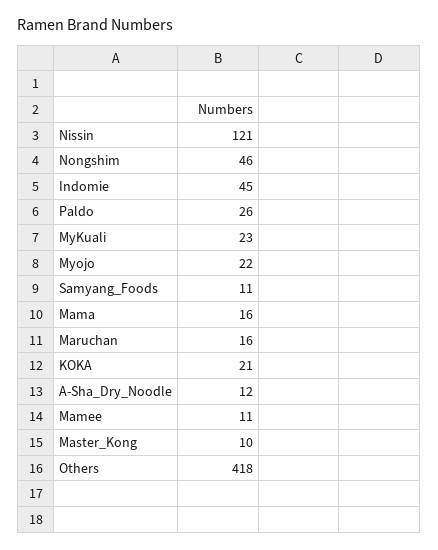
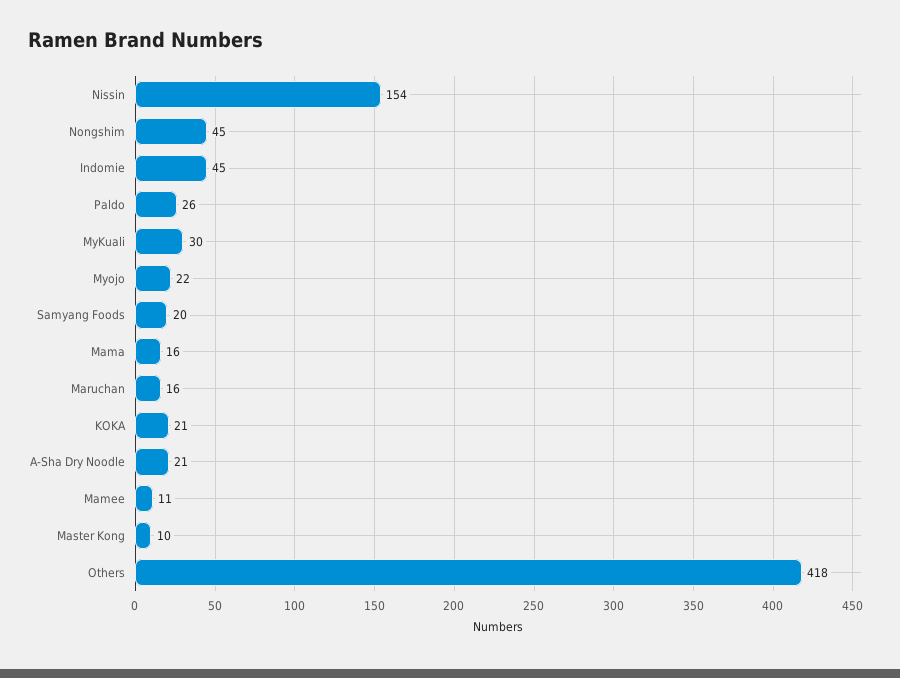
  {
-   "Nissin": 121,
+   "Nissin": 154,
-   "Nongshim": 46,
+   "Nongshim": 45,
    "Indomie": 45,
    "Paldo": 26,
-   "MyKuali": 23,
+   "MyKuali": 30,
    "Myojo": 22,
-   "Samyang_Foods": 11,
+   "Samyang_Foods": 20,
    "Mama": 16,
    "Maruchan": 16,
    "KOKA": 21,
-   "A-Sha_Dry_Noodle": 12,
+   "A-Sha_Dry_Noodle": 21,
    "Mamee": 11,
    "Master_Kong": 10,
    "Others": 418
  }

